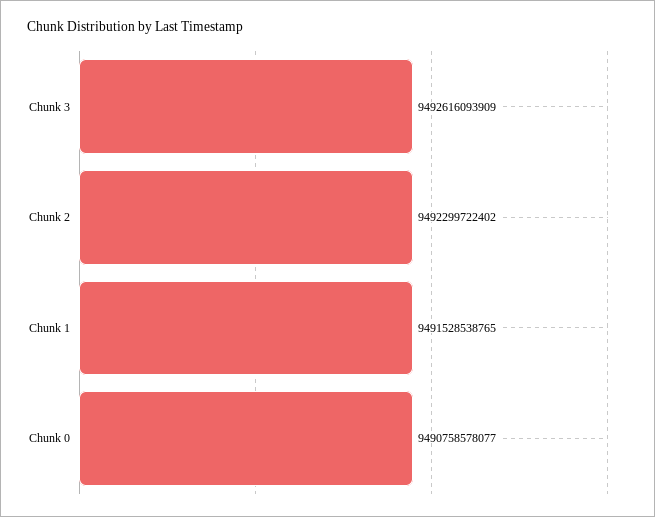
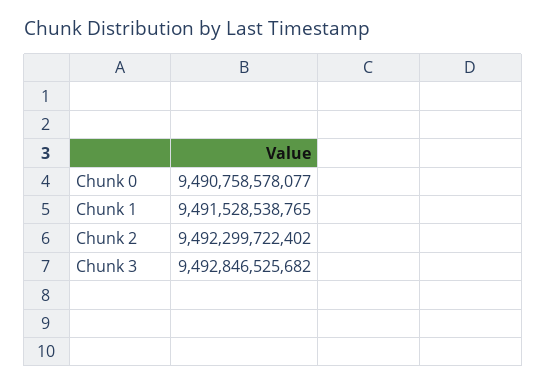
  {
-   "Chunk 3": 9492616093909,
+   "Chunk 3": 9492846525682,
    "Chunk 2": 9492299722402,
    "Chunk 1": 9491528538765,
    "Chunk 0": 9490758578077
  }

